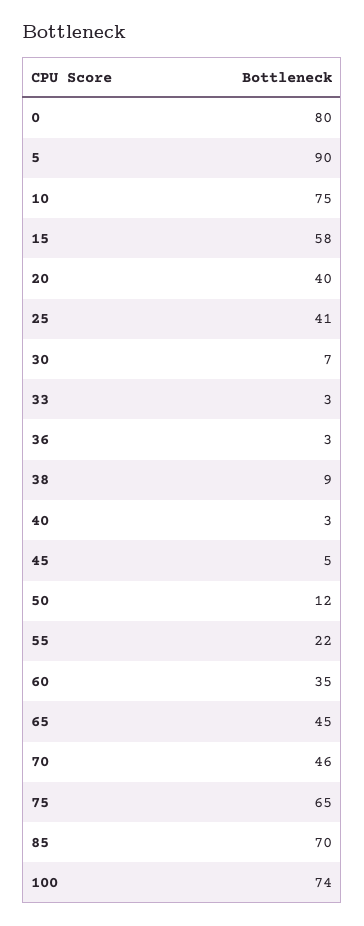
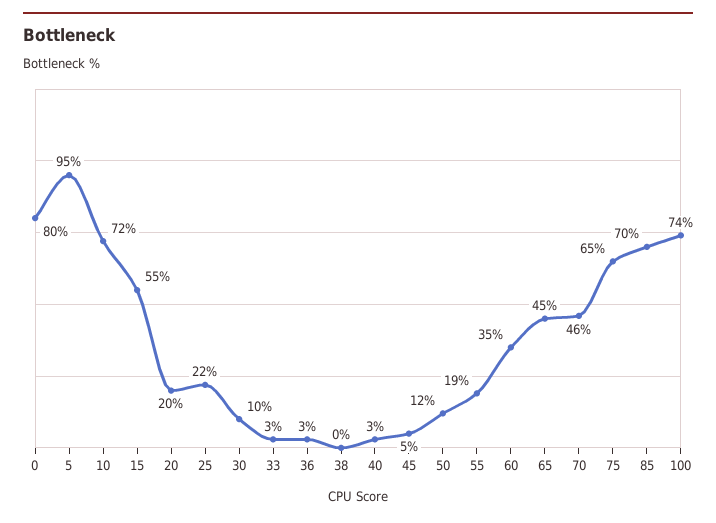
  {
    "0": 80,
-   "5": 90,
+   "5": 95,
-   "10": 75,
+   "10": 72,
-   "15": 58,
+   "15": 55,
-   "20": 40,
+   "20": 20,
-   "25": 41,
+   "25": 22,
-   "30": 7,
+   "30": 10,
    "33": 3,
    "36": 3,
-   "38": 9,
+   "38": 0,
    "40": 3,
    "45": 5,
    "50": 12,
-   "55": 22,
+   "55": 19,
    "60": 35,
    "65": 45,
    "70": 46,
    "75": 65,
    "85": 70,
    "100": 74
  }

